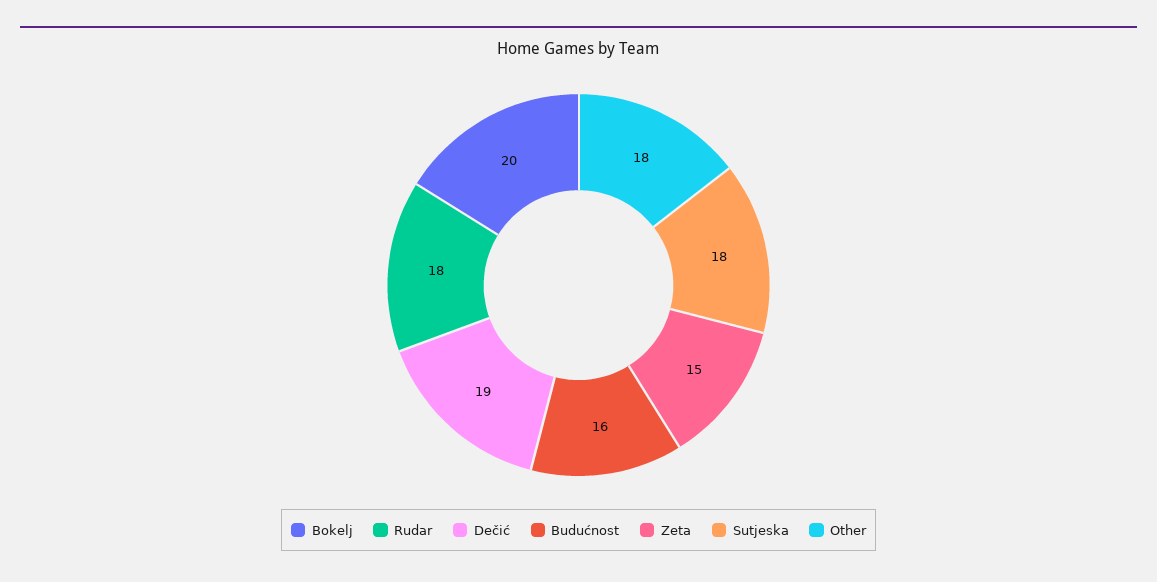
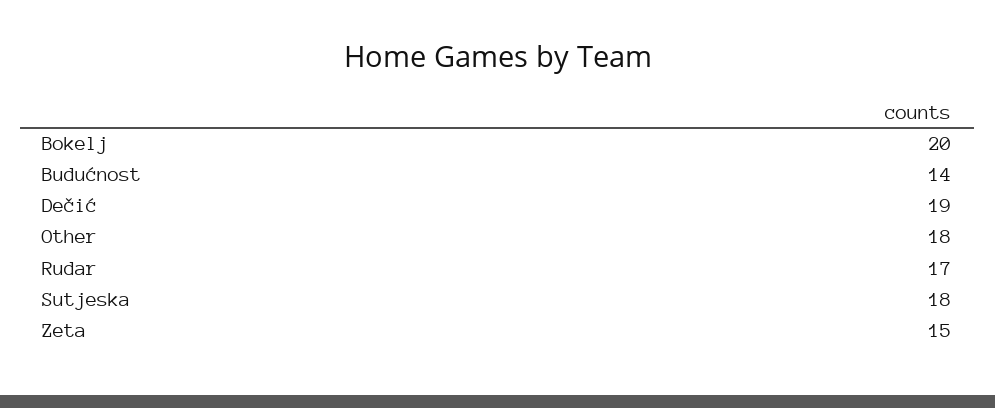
  {
    "Bokelj": 20,
-   "Rudar": 18,
+   "Rudar": 17,
    "Dečić": 19,
-   "Budućnost": 16,
+   "Budućnost": 14,
    "Zeta": 15,
    "Sutjeska": 18,
    "Other": 18
  }

